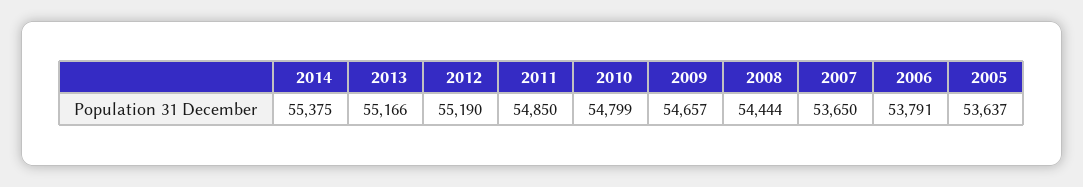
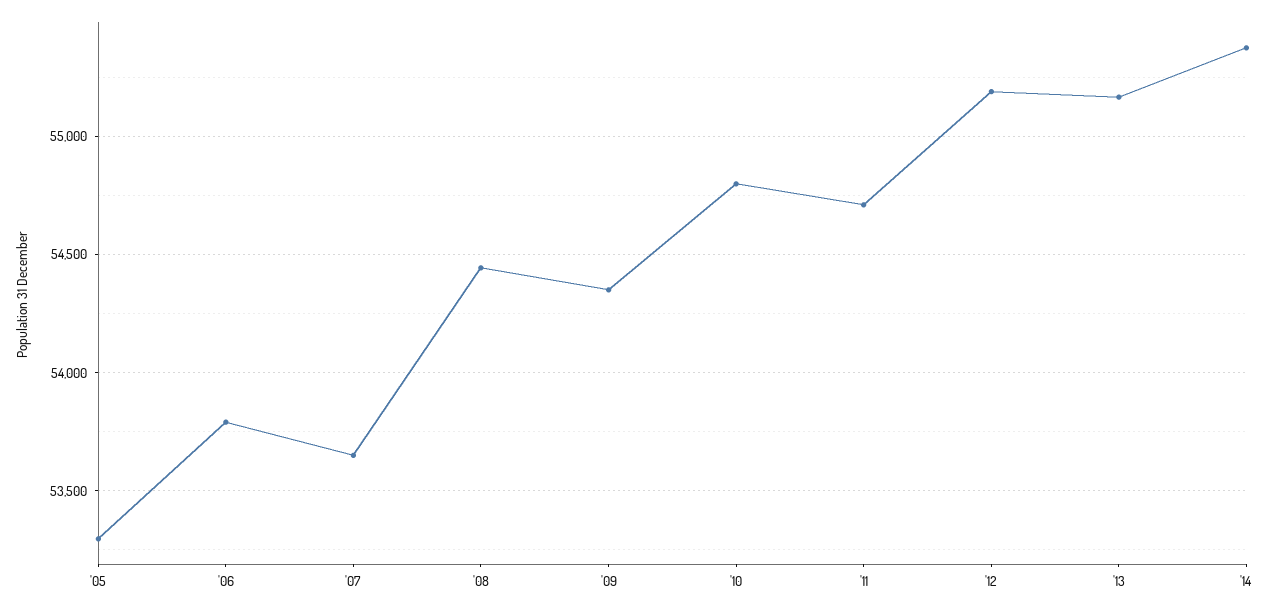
  {
    "2014": 55375,
    "2013": 55166,
    "2012": 55190,
-   "2011": 54850,
+   "2011": 54700,
    "2010": 54799,
-   "2009": 54657,
+   "2009": 54350,
    "2008": 54444,
    "2007": 53650,
    "2006": 53791,
-   "2005": 53637
+   "2005": 53300
  }

